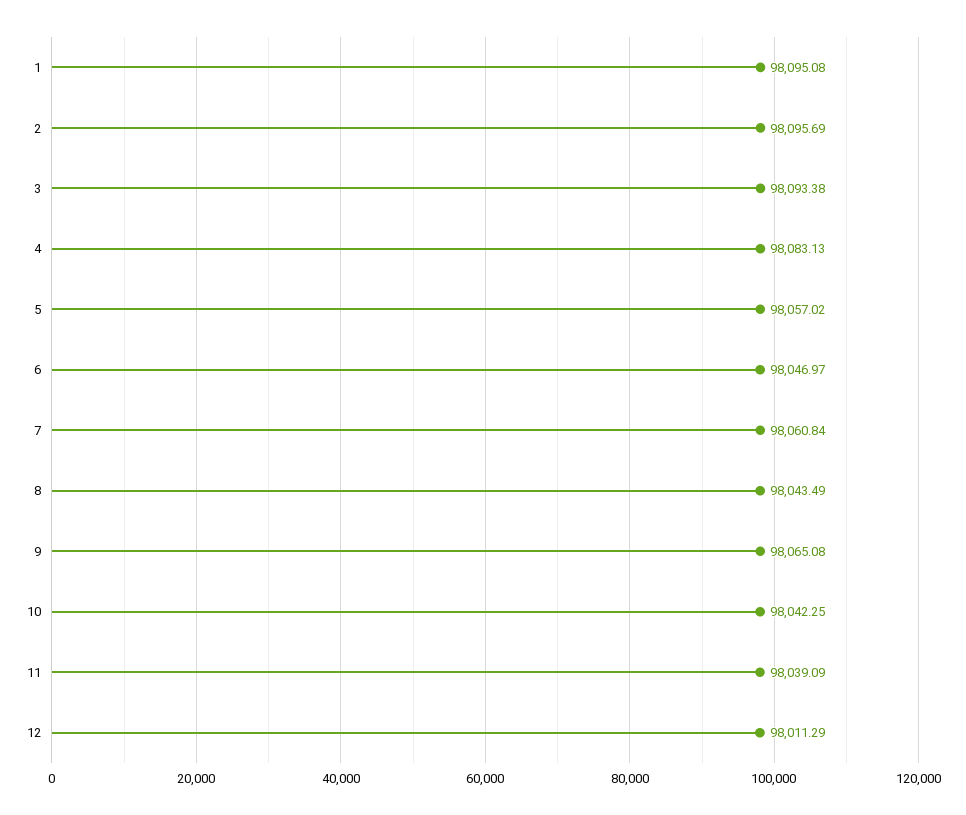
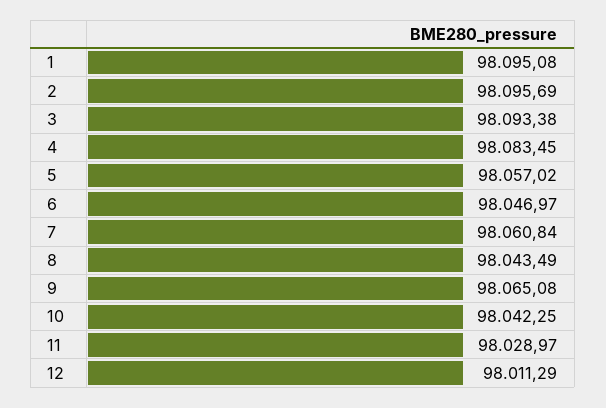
  {
    "1": 98095.08,
    "2": 98095.69,
    "3": 98093.38,
-   "4": 98083.13,
+   "4": 98083.45,
    "5": 98057.02,
    "6": 98046.97,
    "7": 98060.84,
    "8": 98043.49,
    "9": 98065.08,
    "10": 98042.25,
-   "11": 98039.09,
+   "11": 98028.97,
    "12": 98011.29
  }

